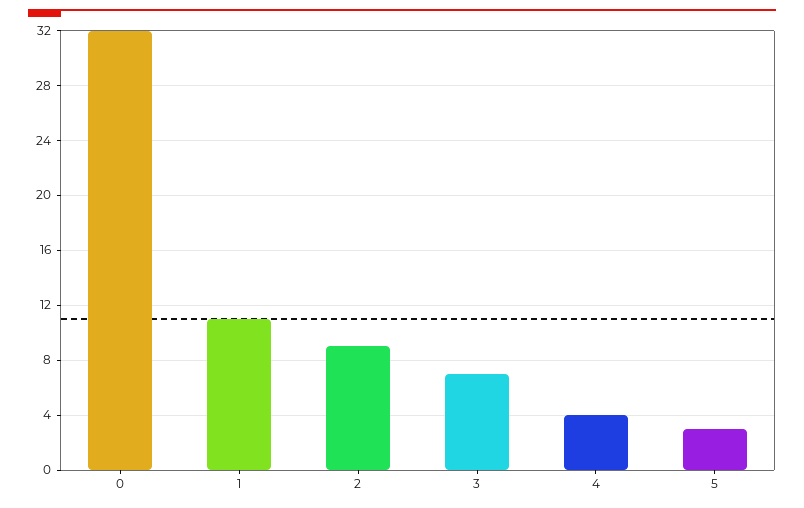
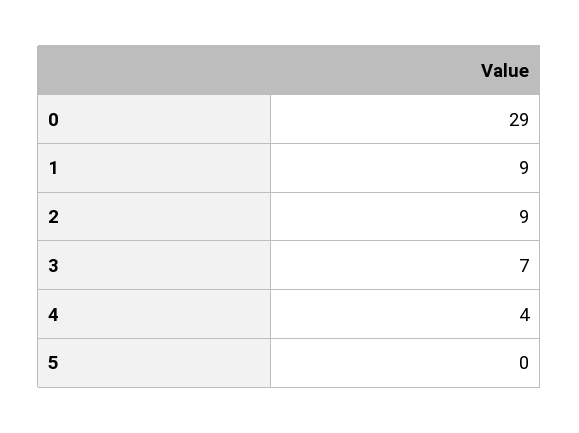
  {
-   "0": 32,
+   "0": 29,
-   "1": 11,
+   "1": 9,
    "2": 9,
    "3": 7,
    "4": 4,
-   "5": 3
+   "5": 0
  }

